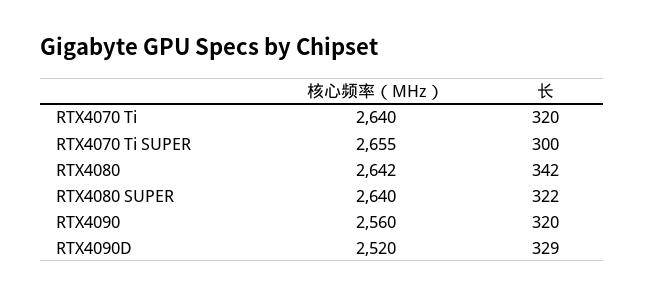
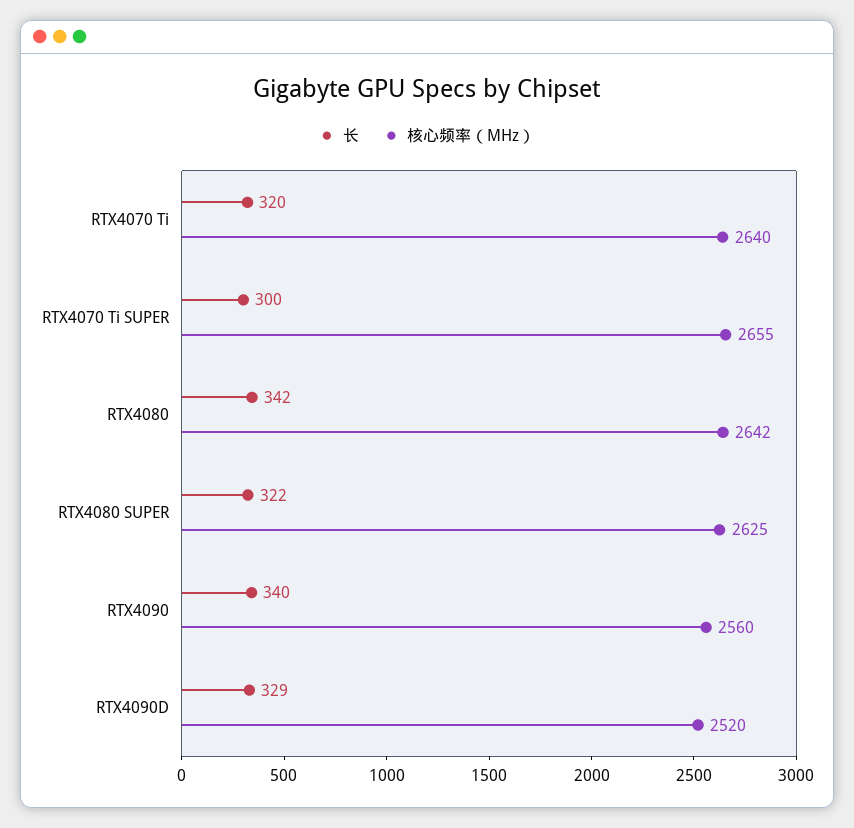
  {
    "核心频率（MHz）": {
      "RTX4070 Ti": 2640,
      "RTX4070 Ti SUPER": 2655,
      "RTX4080": 2642,
-     "RTX4080 SUPER": 2640,
+     "RTX4080 SUPER": 2625,
      "RTX4090": 2560,
      "RTX4090D": 2520
    },
    "长": {
      "RTX4070 Ti": 320,
      "RTX4070 Ti SUPER": 300,
      "RTX4080": 342,
      "RTX4080 SUPER": 322,
-     "RTX4090": 320,
+     "RTX4090": 340,
      "RTX4090D": 329
    }
  }

